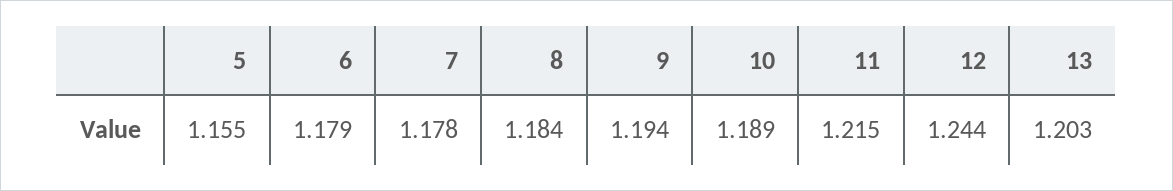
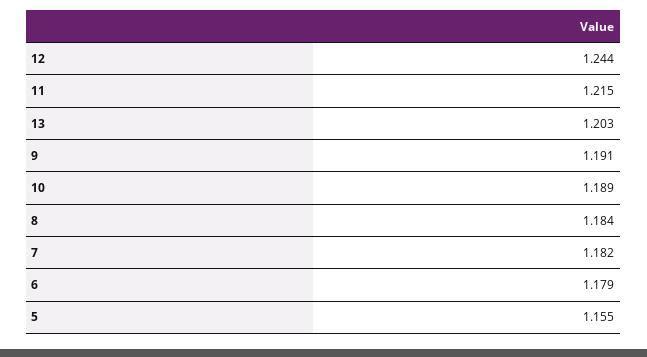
  {
    "5": 1.155,
    "6": 1.179,
-   "7": 1.178,
+   "7": 1.182,
    "8": 1.184,
-   "9": 1.194,
+   "9": 1.191,
    "10": 1.189,
    "11": 1.215,
    "12": 1.244,
    "13": 1.203
  }

